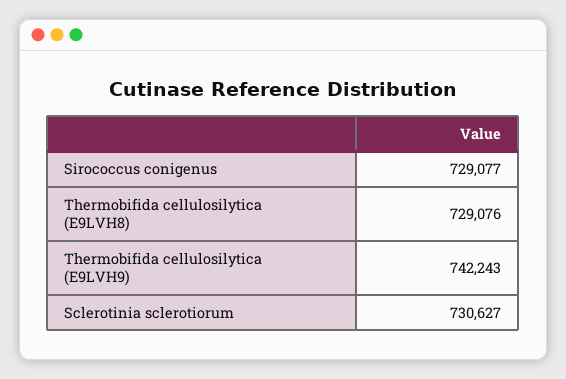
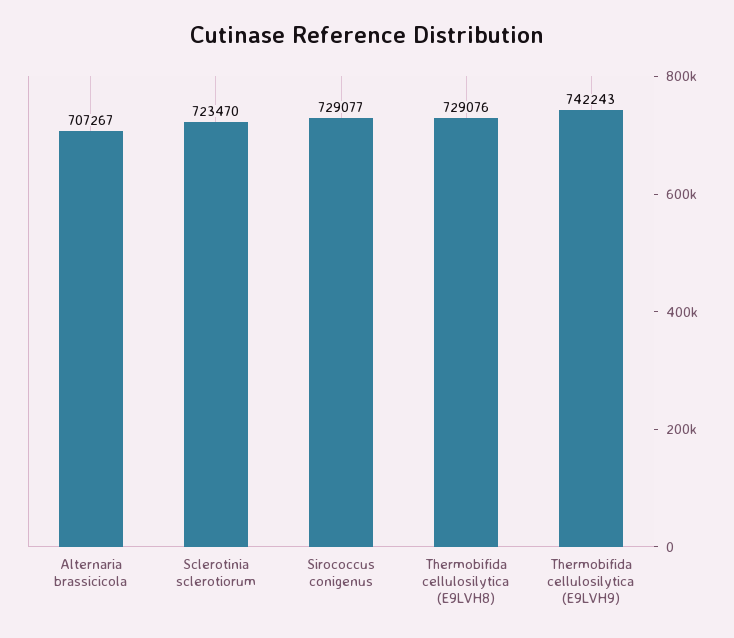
  {
    "Sirococcus conigenus": 729077,
    "Thermobifida cellulosilytica (E9LVH8)": 729076,
    "Thermobifida cellulosilytica (E9LVH9)": 742243,
-   "Sclerotinia sclerotiorum": 730627
+   "Sclerotinia sclerotiorum": 723470,
+   "Alternaria brassicicola": 707267
  }

